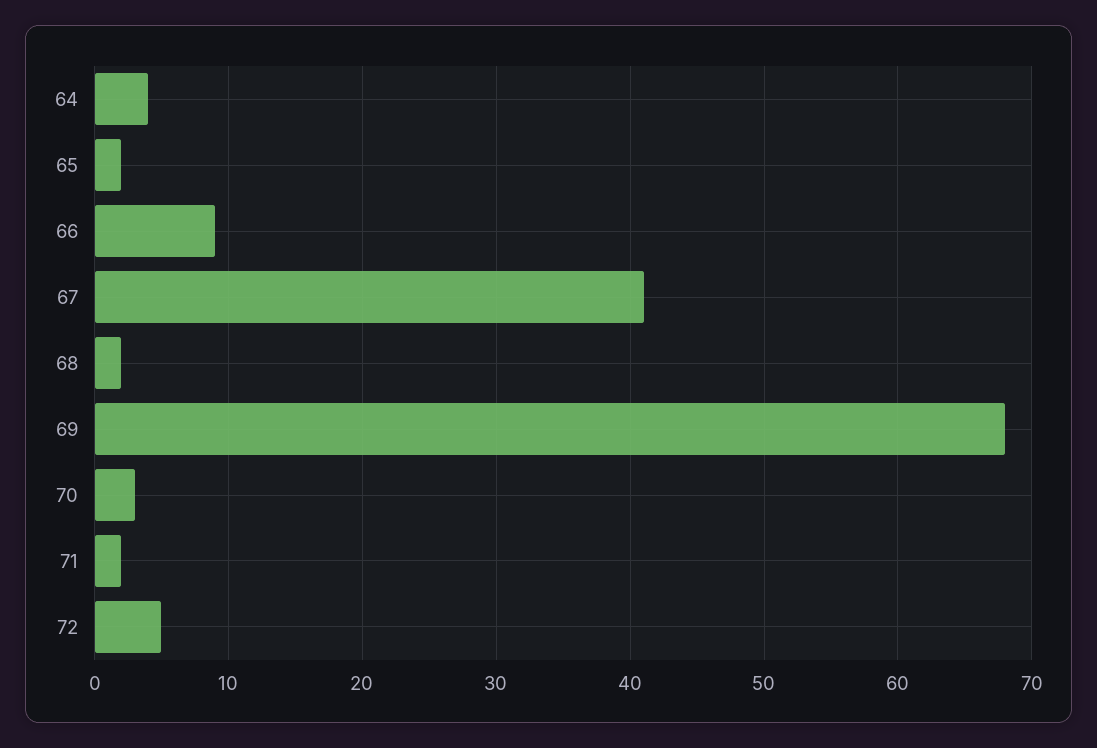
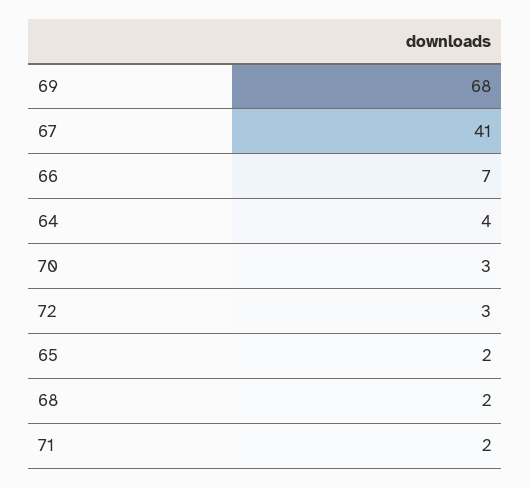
  {
    "64": 4,
    "65": 2,
-   "66": 9,
+   "66": 7,
    "67": 41,
    "68": 2,
    "69": 68,
    "70": 3,
    "71": 2,
-   "72": 5
+   "72": 3
  }

